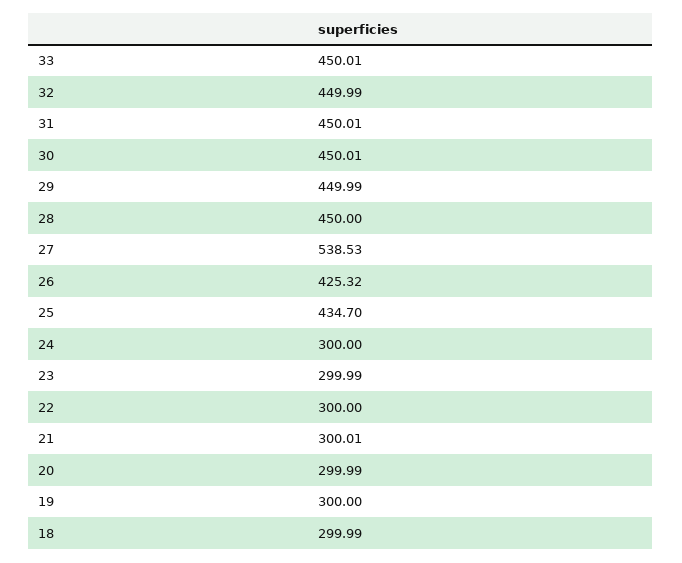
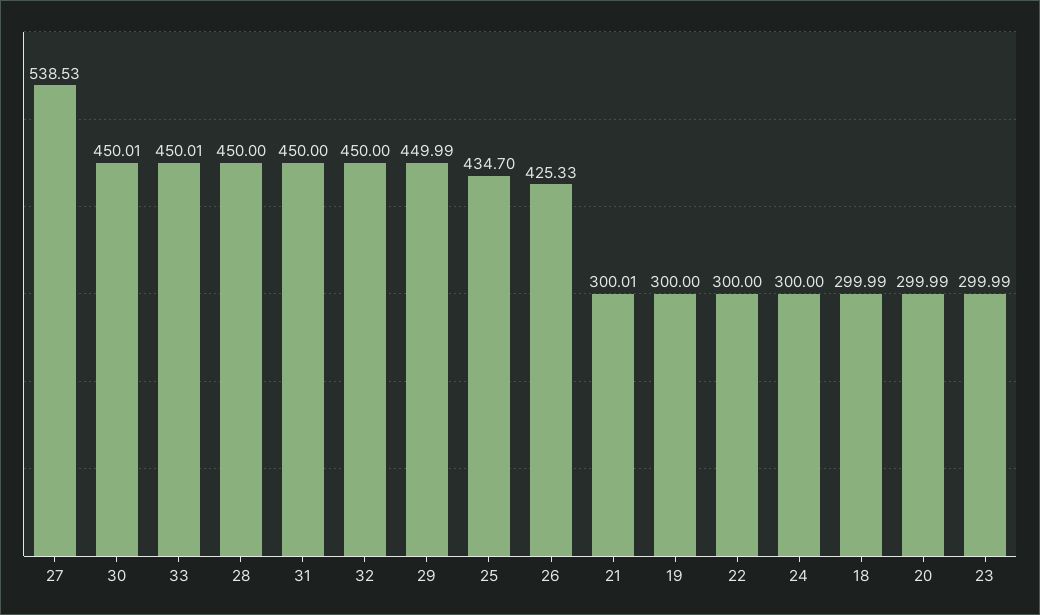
  {
    "33": 450.01,
-   "32": 449.99,
+   "32": 450,
-   "31": 450.01,
+   "31": 450,
    "30": 450.01,
    "29": 449.99,
    "28": 450,
    "27": 538.53,
-   "26": 425.32,
+   "26": 425.33,
    "25": 434.7,
    "24": 300,
    "23": 299.99,
    "22": 300,
    "21": 300.01,
    "20": 299.99,
    "19": 300,
    "18": 299.99
  }

